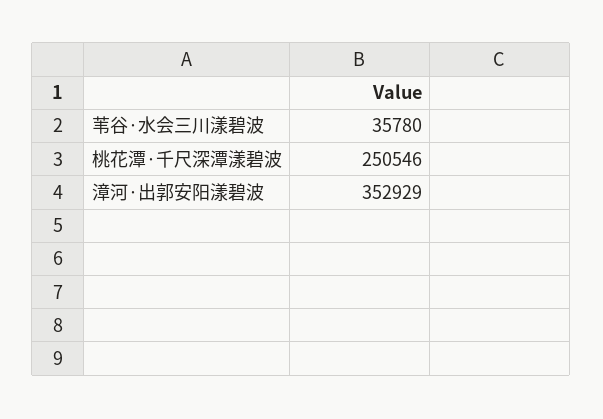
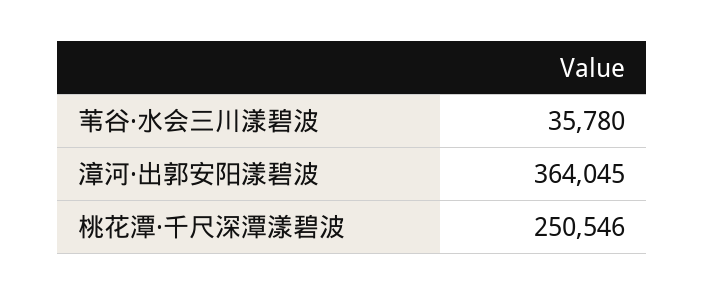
  {
    "苇谷·水会三川漾碧波": 35780,
    "桃花潭·千尺深潭漾碧波": 250546,
-   "漳河·出郭安阳漾碧波": 352929
+   "漳河·出郭安阳漾碧波": 364045
  }

